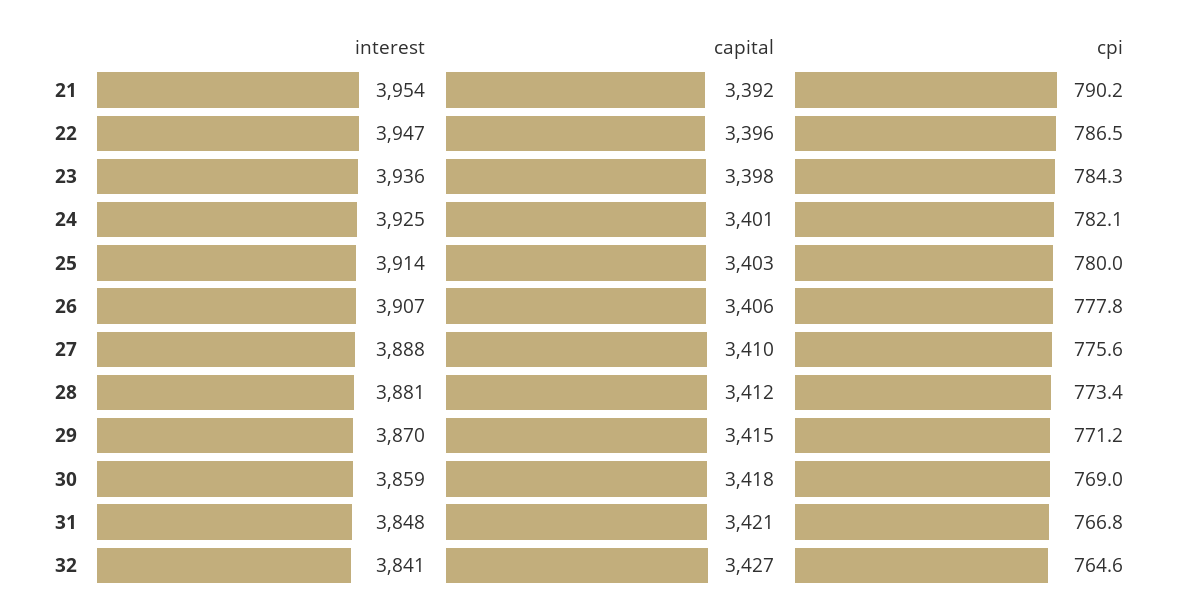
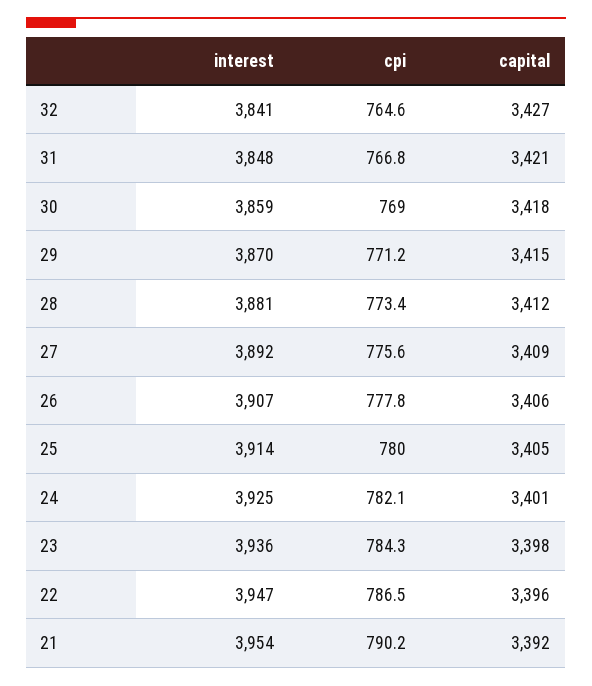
  {
    "interest": {
      "21": 3954,
      "22": 3947,
      "23": 3936,
      "24": 3925,
      "25": 3914,
      "26": 3907,
-     "27": 3888,
+     "27": 3892,
      "28": 3881,
      "29": 3870,
      "30": 3859,
      "31": 3848,
      "32": 3841
    },
    "capital": {
      "21": 3392,
      "22": 3396,
      "23": 3398,
      "24": 3401,
-     "25": 3403,
+     "25": 3405,
      "26": 3406,
-     "27": 3410,
+     "27": 3409,
      "28": 3412,
      "29": 3415,
      "30": 3418,
      "31": 3421,
      "32": 3427
    },
    "cpi": {
      "21": 790.2,
      "22": 786.5,
      "23": 784.3,
      "24": 782.1,
      "25": 780,
      "26": 777.8,
      "27": 775.6,
      "28": 773.4,
      "29": 771.2,
      "30": 769,
      "31": 766.8,
      "32": 764.6
    }
  }

